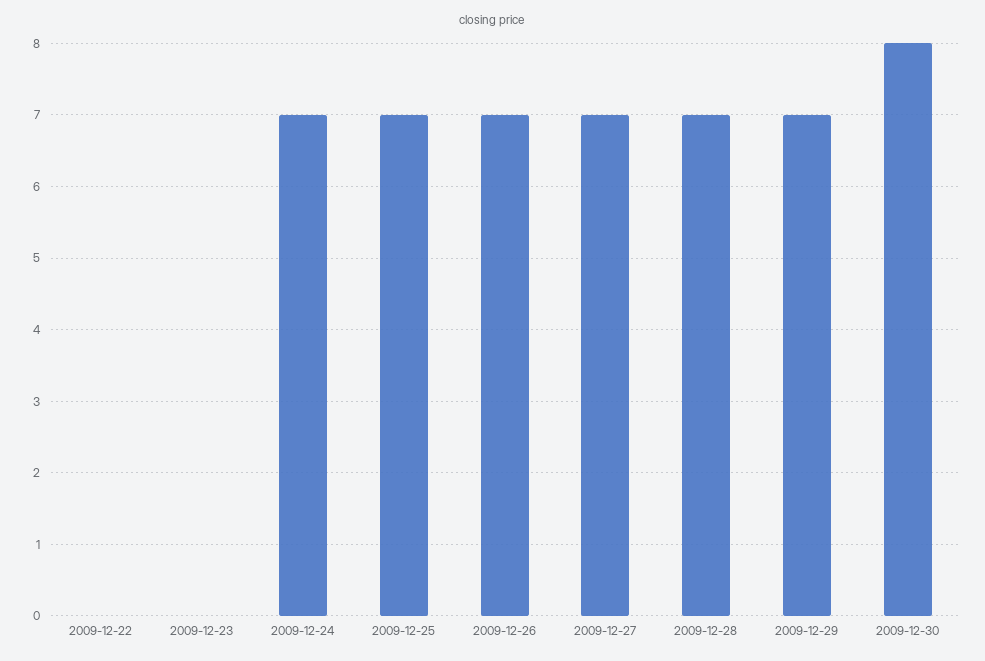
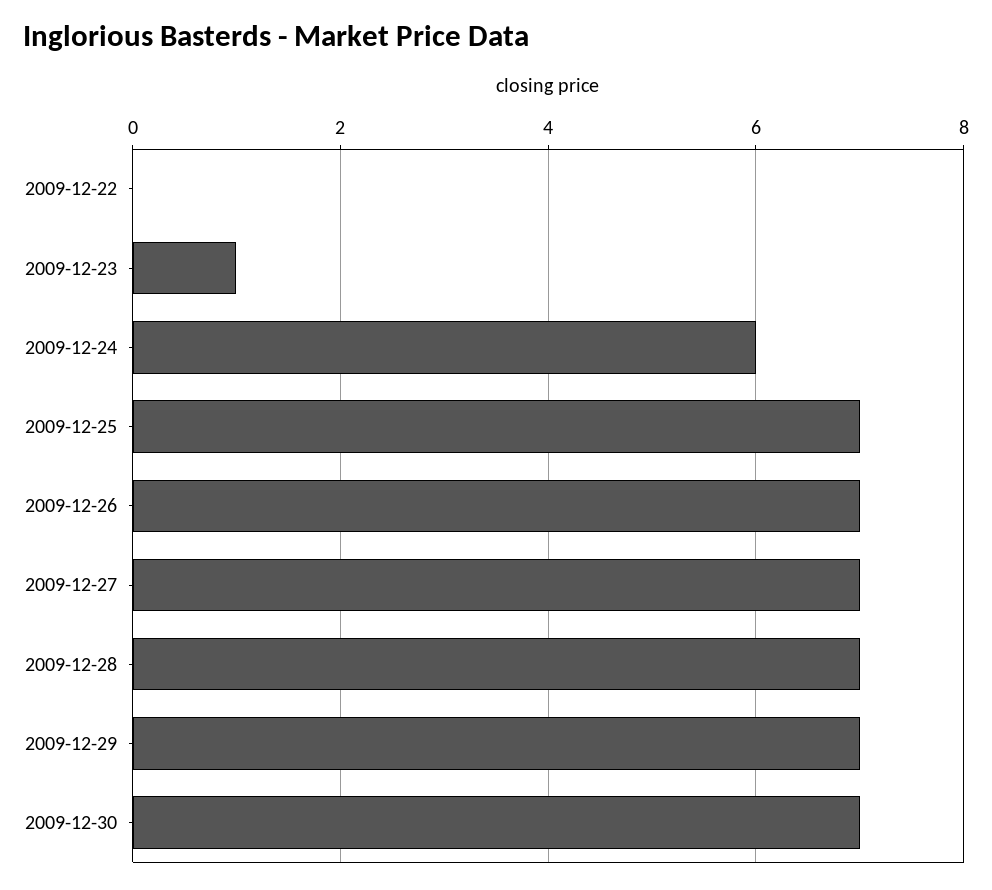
  {
    "2009-12-22": 0,
-   "2009-12-23": 0,
+   "2009-12-23": 1,
-   "2009-12-24": 7,
+   "2009-12-24": 6,
    "2009-12-25": 7,
    "2009-12-26": 7,
    "2009-12-27": 7,
    "2009-12-28": 7,
    "2009-12-29": 7,
-   "2009-12-30": 8
+   "2009-12-30": 7
  }

